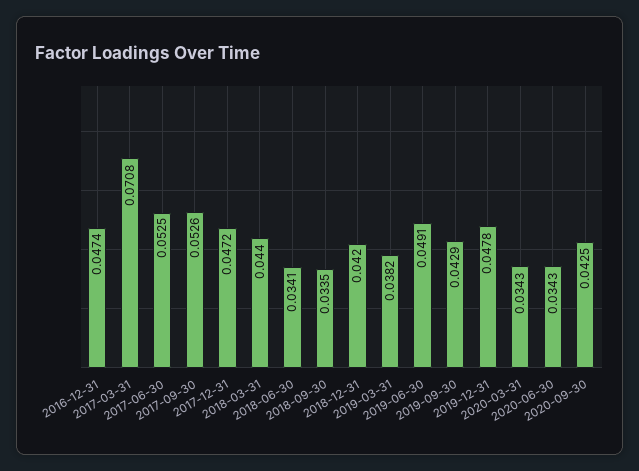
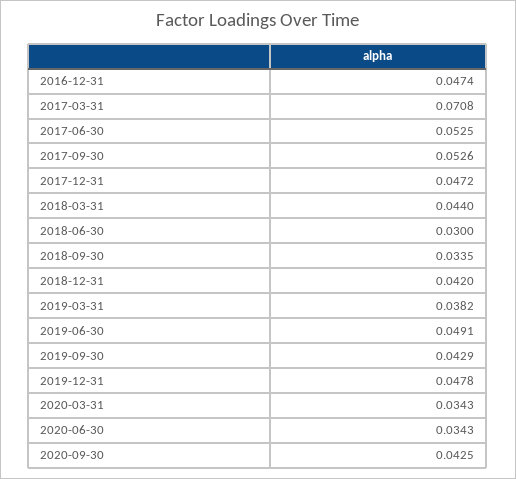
  {
    "2016-12-31": 0.0474,
    "2017-03-31": 0.0708,
    "2017-06-30": 0.0525,
    "2017-09-30": 0.0526,
    "2017-12-31": 0.0472,
    "2018-03-31": 0.044,
-   "2018-06-30": 0.0341,
+   "2018-06-30": 0.03,
    "2018-09-30": 0.0335,
    "2018-12-31": 0.042,
    "2019-03-31": 0.0382,
    "2019-06-30": 0.0491,
    "2019-09-30": 0.0429,
    "2019-12-31": 0.0478,
    "2020-03-31": 0.0343,
    "2020-06-30": 0.0343,
    "2020-09-30": 0.0425
  }

